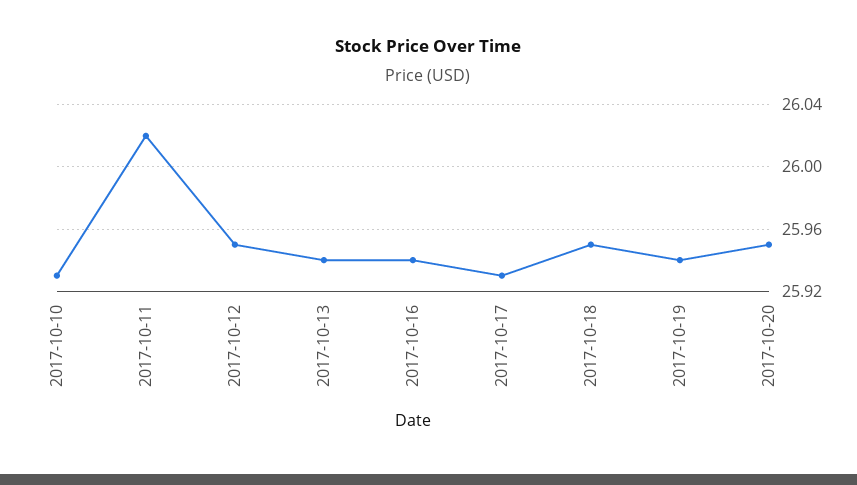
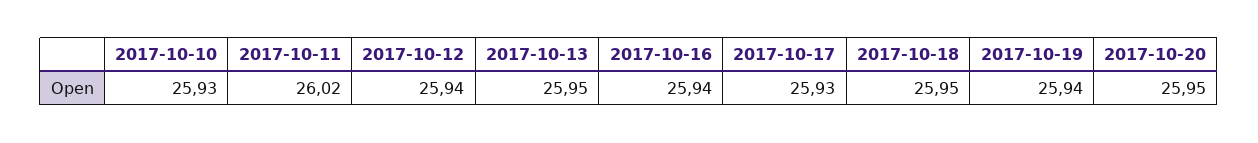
  {
    "2017-10-10": 25.93,
    "2017-10-11": 26.02,
-   "2017-10-12": 25.95,
+   "2017-10-12": 25.94,
-   "2017-10-13": 25.94,
+   "2017-10-13": 25.95,
    "2017-10-16": 25.94,
    "2017-10-17": 25.93,
    "2017-10-18": 25.95,
    "2017-10-19": 25.94,
    "2017-10-20": 25.95
  }

